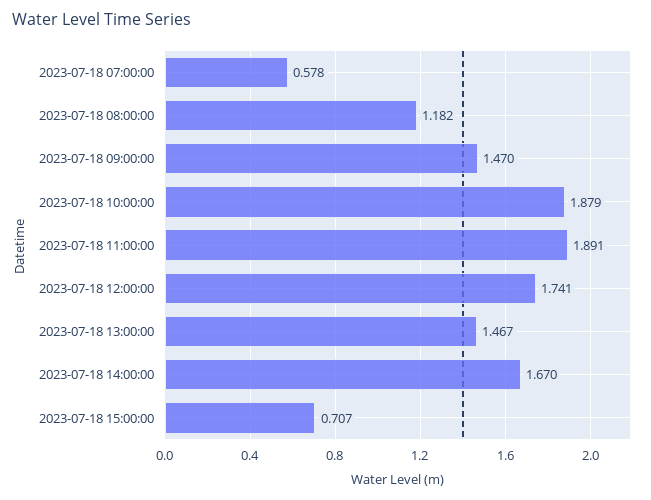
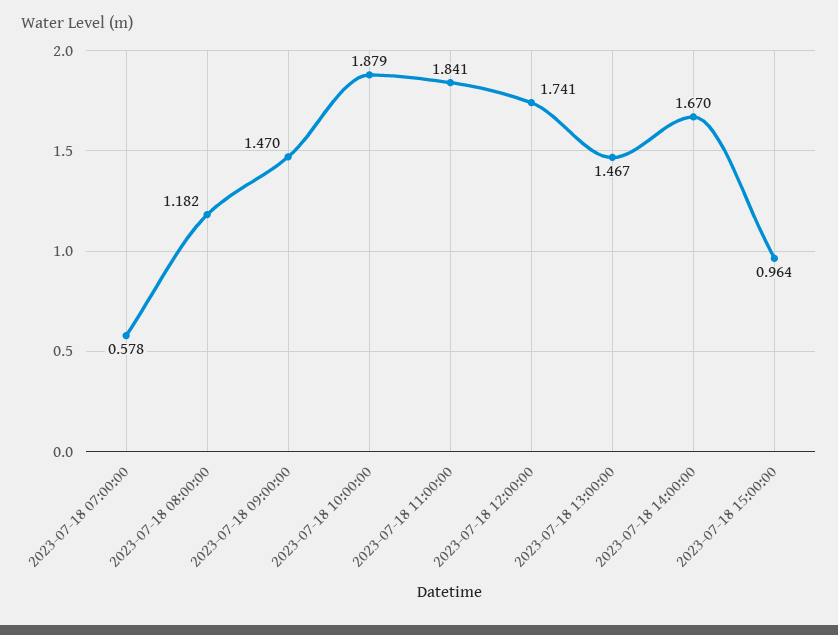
  {
    "2023-07-18 07:00:00": 0.578,
    "2023-07-18 08:00:00": 1.182,
    "2023-07-18 09:00:00": 1.47,
    "2023-07-18 10:00:00": 1.879,
-   "2023-07-18 11:00:00": 1.891,
+   "2023-07-18 11:00:00": 1.841,
    "2023-07-18 12:00:00": 1.741,
    "2023-07-18 13:00:00": 1.467,
    "2023-07-18 14:00:00": 1.67,
-   "2023-07-18 15:00:00": 0.707
+   "2023-07-18 15:00:00": 0.964
  }

